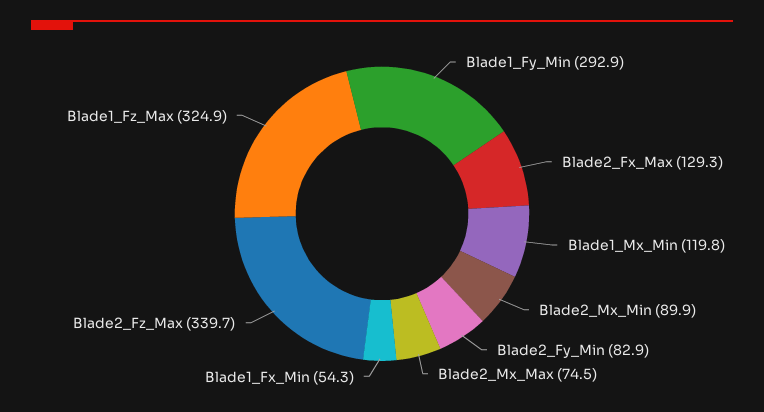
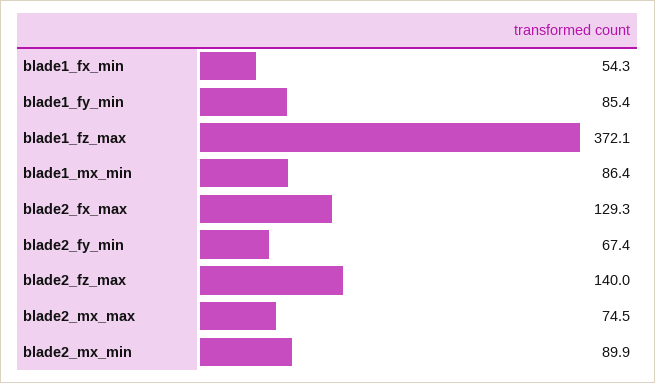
  {
-   "Blade1_Fy_Min": 292.9,
+   "Blade1_Fy_Min": 85.4,
    "Blade2_Fx_Max": 129.3,
-   "Blade1_Mx_Min": 119.8,
+   "Blade1_Mx_Min": 86.4,
    "Blade2_Mx_Min": 89.9,
-   "Blade2_Fy_Min": 82.9,
+   "Blade2_Fy_Min": 67.4,
    "Blade2_Mx_Max": 74.5,
    "Blade1_Fx_Min": 54.3,
-   "Blade2_Fz_Max": 339.7,
+   "Blade2_Fz_Max": 140,
-   "Blade1_Fz_Max": 324.9
+   "Blade1_Fz_Max": 372.1
  }

